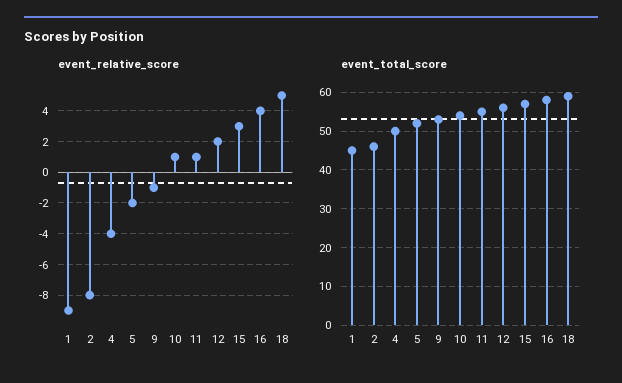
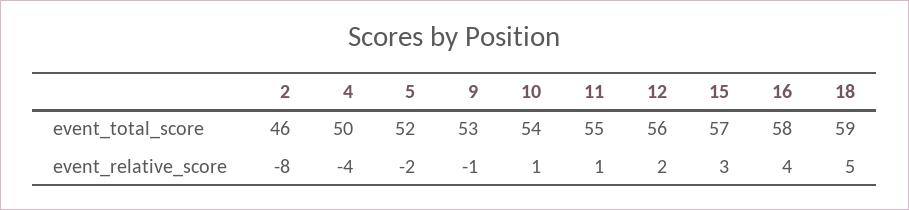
  {
    "event_relative_score": {
-     "1": -9,
      "2": -8,
      "4": -4,
      "5": -2,
      "9": -1,
      "10": 1,
      "11": 1,
      "12": 2,
      "15": 3,
      "16": 4,
      "18": 5
    },
    "event_total_score": {
-     "1": 45,
      "2": 46,
      "4": 50,
      "5": 52,
      "9": 53,
      "10": 54,
      "11": 55,
      "12": 56,
      "15": 57,
      "16": 58,
      "18": 59
    }
  }

